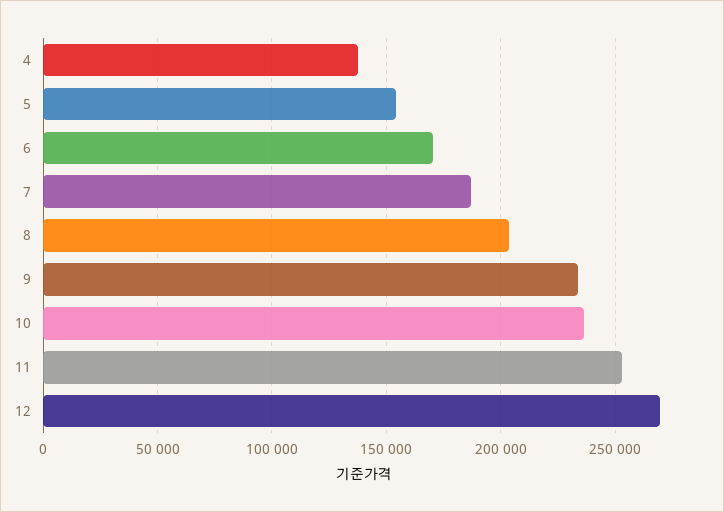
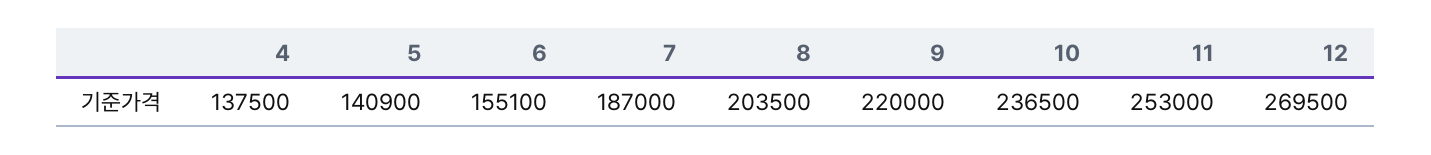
  {
    "4": 137500,
-   "5": 155000,
+   "5": 140900,
-   "6": 170000,
+   "6": 155100,
    "7": 187000,
    "8": 203500,
-   "9": 235000,
+   "9": 220000,
    "10": 236500,
    "11": 253000,
    "12": 269500
  }

